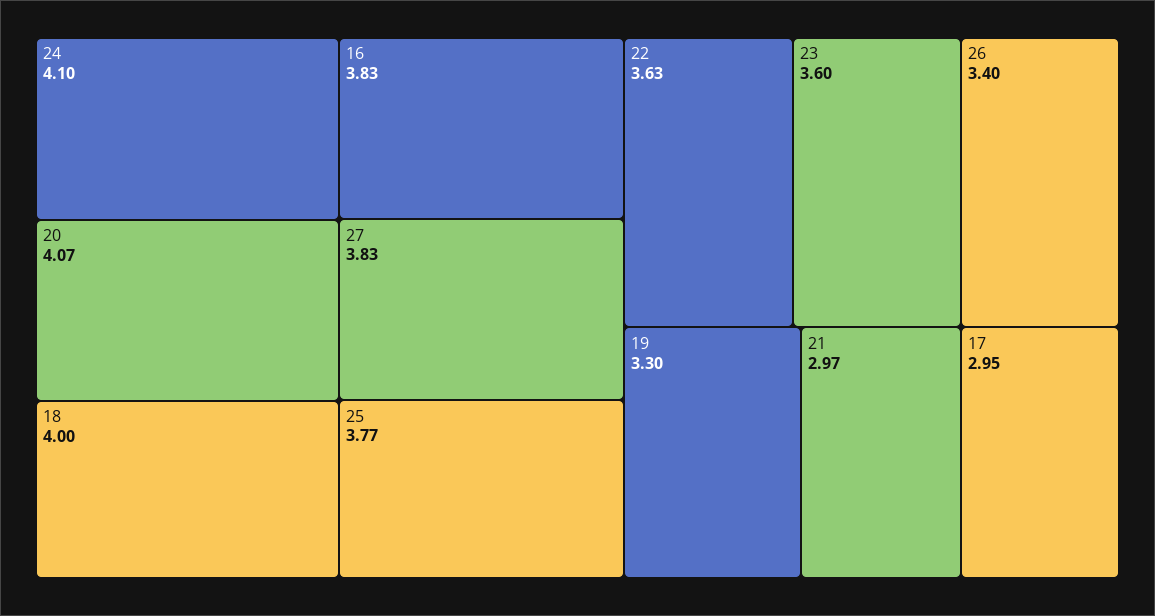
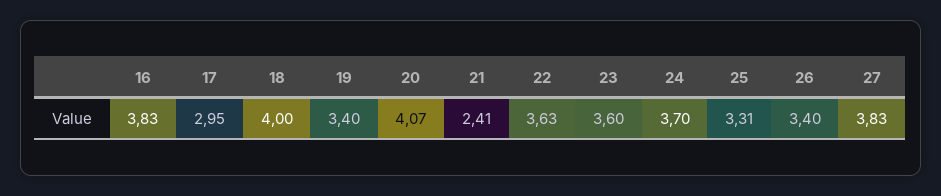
  {
-   "24": 4.1,
+   "24": 3.7,
    "20": 4.07,
    "18": 4,
    "16": 3.83,
    "27": 3.83,
-   "25": 3.77,
+   "25": 3.31,
    "22": 3.63,
    "23": 3.6,
    "26": 3.4,
-   "19": 3.3,
+   "19": 3.4,
-   "21": 2.97,
+   "21": 2.41,
    "17": 2.95
  }

